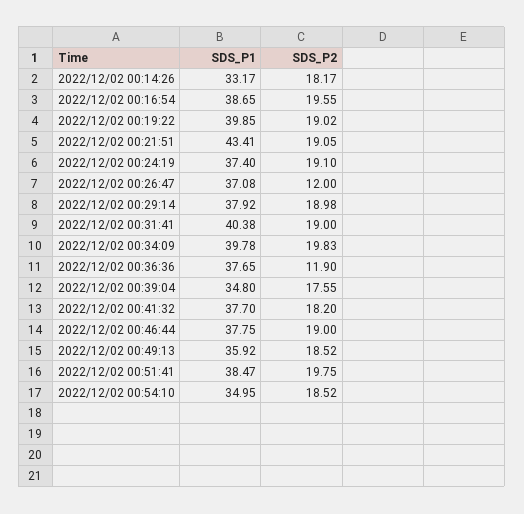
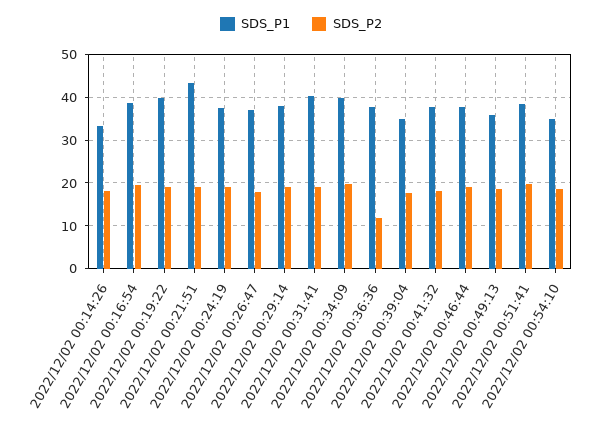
  {
    "SDS_P1": {
      "2022/12/02 00:14:26": 33.17,
      "2022/12/02 00:16:54": 38.65,
      "2022/12/02 00:19:22": 39.85,
      "2022/12/02 00:21:51": 43.41,
      "2022/12/02 00:24:19": 37.4,
      "2022/12/02 00:26:47": 37.08,
      "2022/12/02 00:29:14": 37.92,
      "2022/12/02 00:31:41": 40.38,
      "2022/12/02 00:34:09": 39.78,
      "2022/12/02 00:36:36": 37.65,
      "2022/12/02 00:39:04": 34.8,
      "2022/12/02 00:41:32": 37.7,
      "2022/12/02 00:46:44": 37.75,
      "2022/12/02 00:49:13": 35.92,
      "2022/12/02 00:51:41": 38.47,
      "2022/12/02 00:54:10": 34.95
    },
    "SDS_P2": {
      "2022/12/02 00:14:26": 18.17,
      "2022/12/02 00:16:54": 19.55,
      "2022/12/02 00:19:22": 19.02,
      "2022/12/02 00:21:51": 19.05,
      "2022/12/02 00:24:19": 19.1,
-     "2022/12/02 00:26:47": 12,
+     "2022/12/02 00:26:47": 18,
      "2022/12/02 00:29:14": 18.98,
      "2022/12/02 00:31:41": 19,
      "2022/12/02 00:34:09": 19.83,
      "2022/12/02 00:36:36": 11.9,
      "2022/12/02 00:39:04": 17.55,
      "2022/12/02 00:41:32": 18.2,
      "2022/12/02 00:46:44": 19,
      "2022/12/02 00:49:13": 18.52,
      "2022/12/02 00:51:41": 19.75,
      "2022/12/02 00:54:10": 18.52
    }
  }

